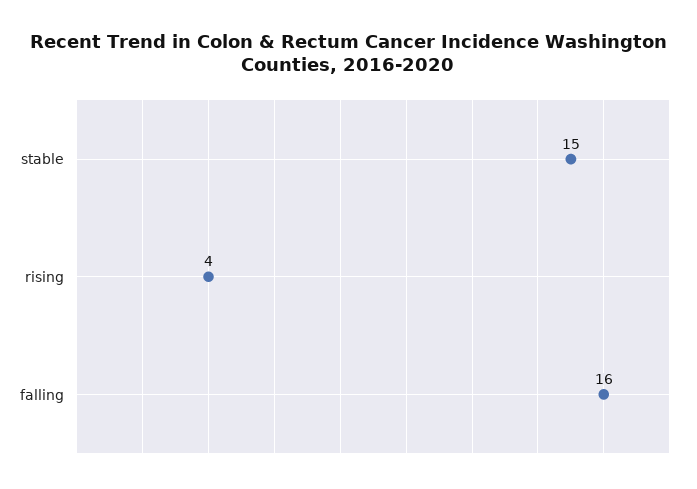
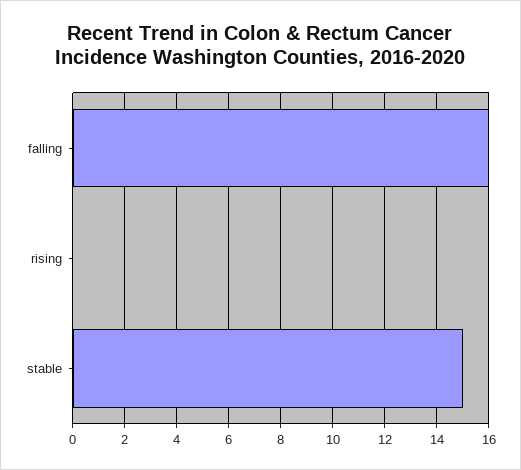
  {
    "stable": 15,
-   "rising": 4,
+   "rising": 0,
    "falling": 16
  }

